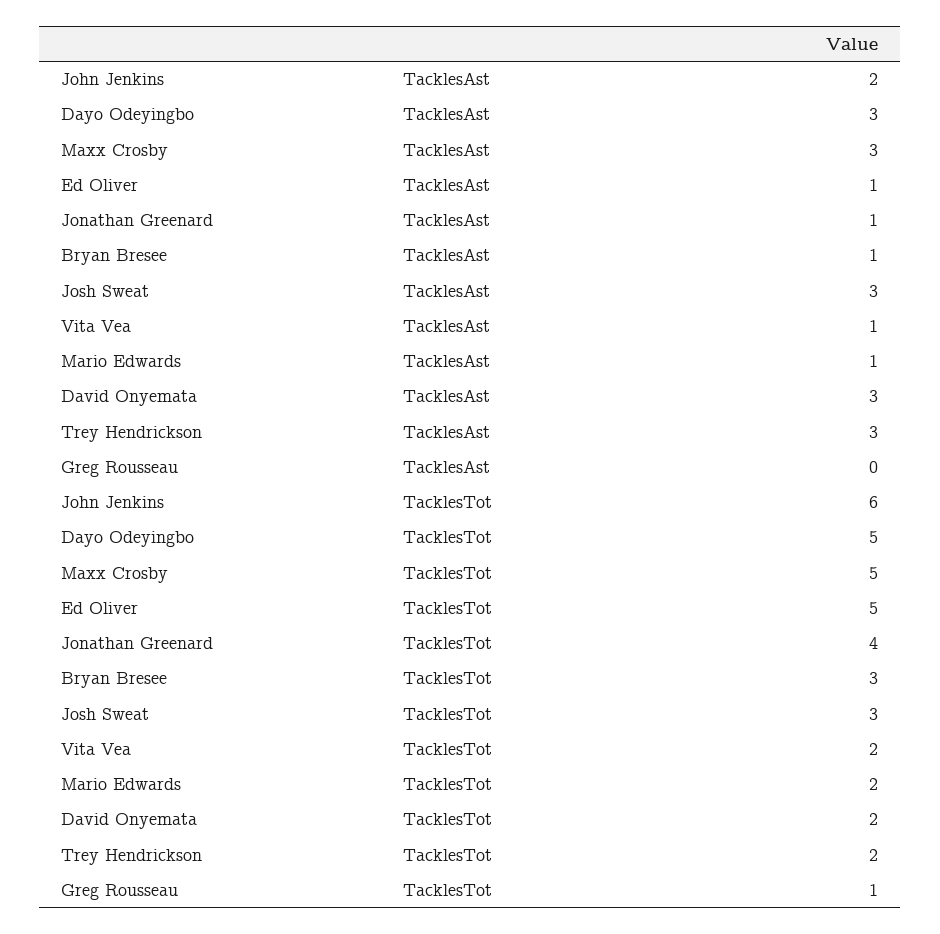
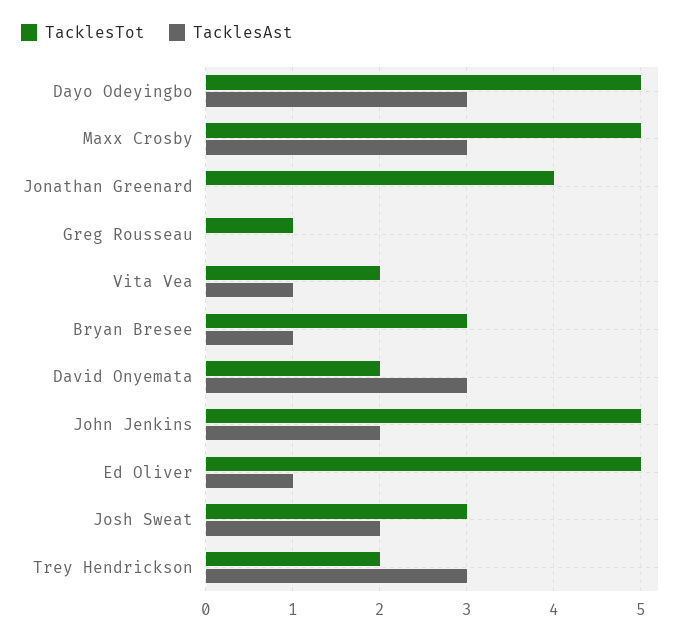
  {
    "TacklesAst": {
      "John Jenkins": 2,
      "Dayo Odeyingbo": 3,
      "Maxx Crosby": 3,
      "Ed Oliver": 1,
-     "Jonathan Greenard": 1,
+     "Jonathan Greenard": 0,
      "Bryan Bresee": 1,
-     "Josh Sweat": 3,
+     "Josh Sweat": 2,
      "Vita Vea": 1,
-     "Mario Edwards": 1,
      "David Onyemata": 3,
      "Trey Hendrickson": 3,
      "Greg Rousseau": 0
    },
    "TacklesTot": {
-     "John Jenkins": 6,
+     "John Jenkins": 5,
      "Dayo Odeyingbo": 5,
      "Maxx Crosby": 5,
      "Ed Oliver": 5,
      "Jonathan Greenard": 4,
      "Bryan Bresee": 3,
      "Josh Sweat": 3,
      "Vita Vea": 2,
-     "Mario Edwards": 2,
      "David Onyemata": 2,
      "Trey Hendrickson": 2,
      "Greg Rousseau": 1
    }
  }

